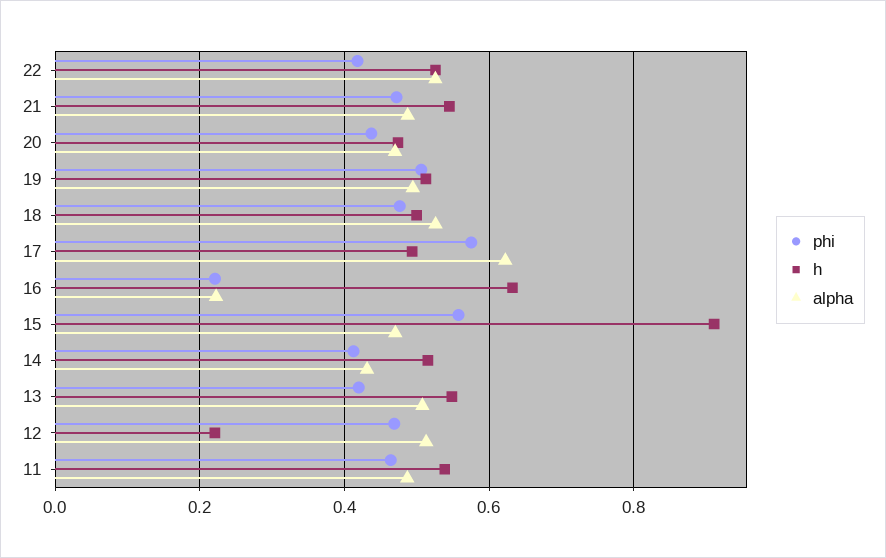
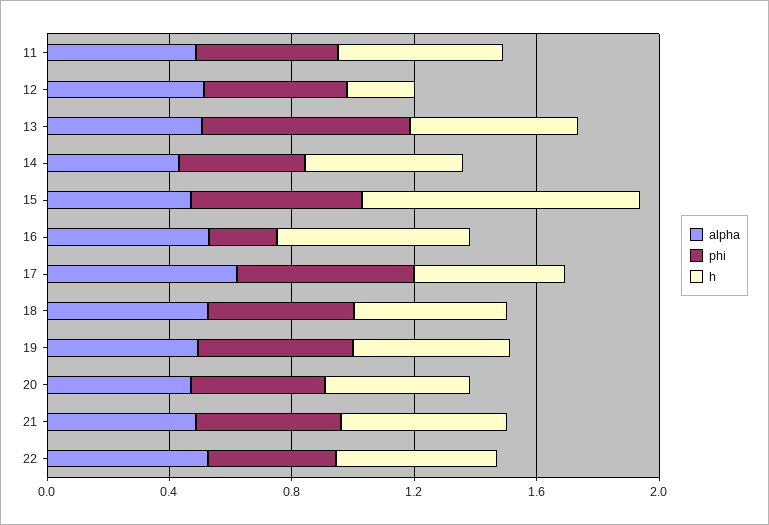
  {
    "phi": {
      "22": 0.42,
      "21": 0.48,
      "20": 0.44,
      "19": 0.5,
      "18": 0.48,
      "17": 0.58,
      "16": 0.22,
      "15": 0.56,
      "14": 0.42,
-     "13": 0.42,
+     "13": 0.7,
      "12": 0.46,
      "11": 0.46
    },
    "h": {
      "22": 0.52,
      "21": 0.54,
      "20": 0.48,
      "19": 0.52,
      "18": 0.5,
      "17": 0.5,
      "16": 0.64,
      "15": 0.92,
      "14": 0.52,
      "13": 0.54,
      "12": 0.22,
      "11": 0.54
    },
    "alpha": {
      "22": 0.52,
      "21": 0.48,
      "20": 0.46,
      "19": 0.5,
      "18": 0.52,
      "17": 0.62,
-     "16": 0.22,
+     "16": 0.5,
      "15": 0.48,
      "14": 0.44,
      "13": 0.5,
      "12": 0.52,
      "11": 0.48
    }
  }

